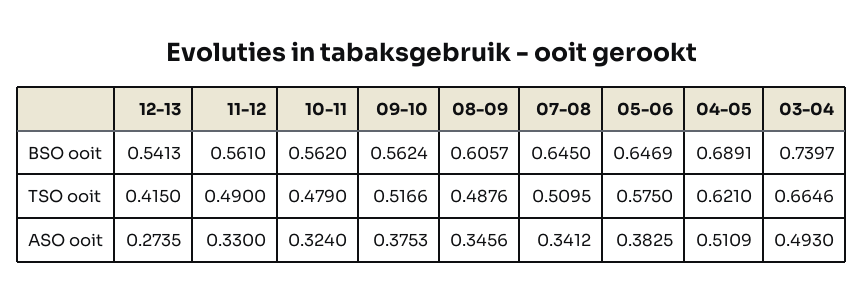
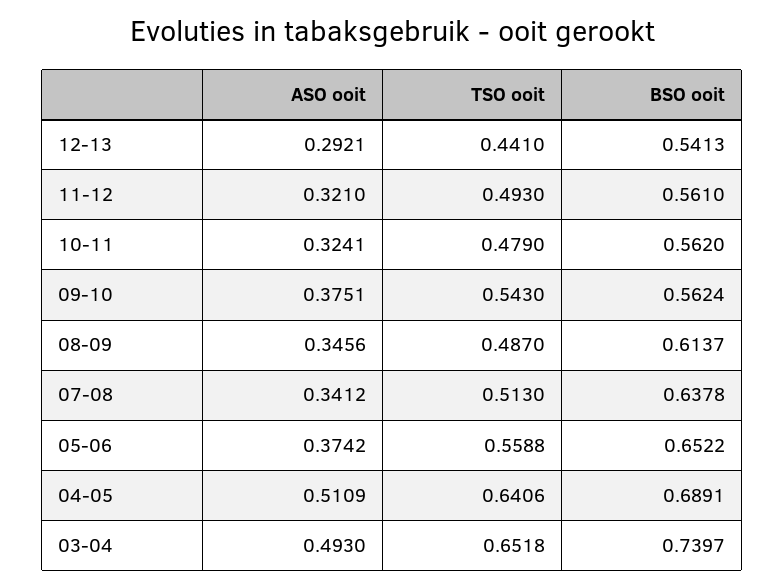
  {
    "12-13": {
      "BSO ooit": 0.5413,
-     "TSO ooit": 0.415,
+     "TSO ooit": 0.441,
-     "ASO ooit": 0.2735
+     "ASO ooit": 0.2921
    },
    "11-12": {
      "BSO ooit": 0.561,
-     "TSO ooit": 0.49,
+     "TSO ooit": 0.493,
-     "ASO ooit": 0.33
+     "ASO ooit": 0.321
    },
    "10-11": {
      "BSO ooit": 0.562,
      "TSO ooit": 0.479,
-     "ASO ooit": 0.324
+     "ASO ooit": 0.3241
    },
    "09-10": {
      "BSO ooit": 0.5624,
-     "TSO ooit": 0.5166,
+     "TSO ooit": 0.543,
-     "ASO ooit": 0.3753
+     "ASO ooit": 0.3751
    },
    "08-09": {
-     "BSO ooit": 0.6057,
+     "BSO ooit": 0.6137,
-     "TSO ooit": 0.4876,
+     "TSO ooit": 0.487,
      "ASO ooit": 0.3456
    },
    "07-08": {
-     "BSO ooit": 0.645,
+     "BSO ooit": 0.6378,
-     "TSO ooit": 0.5095,
+     "TSO ooit": 0.513,
      "ASO ooit": 0.3412
    },
    "05-06": {
-     "BSO ooit": 0.6469,
+     "BSO ooit": 0.6522,
-     "TSO ooit": 0.575,
+     "TSO ooit": 0.5588,
-     "ASO ooit": 0.3825
+     "ASO ooit": 0.3742
    },
    "04-05": {
      "BSO ooit": 0.6891,
-     "TSO ooit": 0.621,
+     "TSO ooit": 0.6406,
      "ASO ooit": 0.5109
    },
    "03-04": {
      "BSO ooit": 0.7397,
-     "TSO ooit": 0.6646,
+     "TSO ooit": 0.6518,
      "ASO ooit": 0.493
    }
  }

